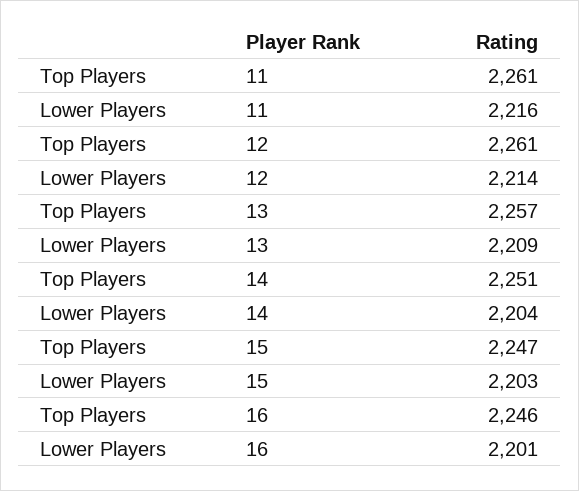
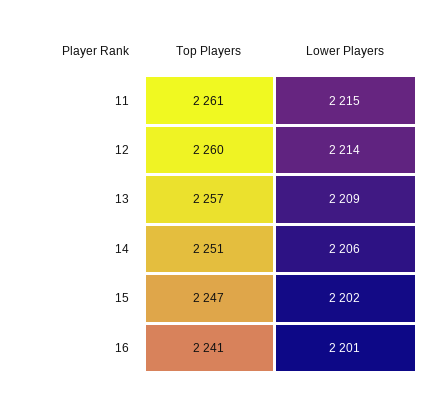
  {
    "Top Players": {
      "11": 2261,
-     "12": 2261,
+     "12": 2260,
      "13": 2257,
      "14": 2251,
      "15": 2247,
-     "16": 2246
+     "16": 2241
    },
    "Lower Players": {
-     "11": 2216,
+     "11": 2215,
      "12": 2214,
      "13": 2209,
-     "14": 2204,
+     "14": 2206,
-     "15": 2203,
+     "15": 2202,
      "16": 2201
    }
  }

